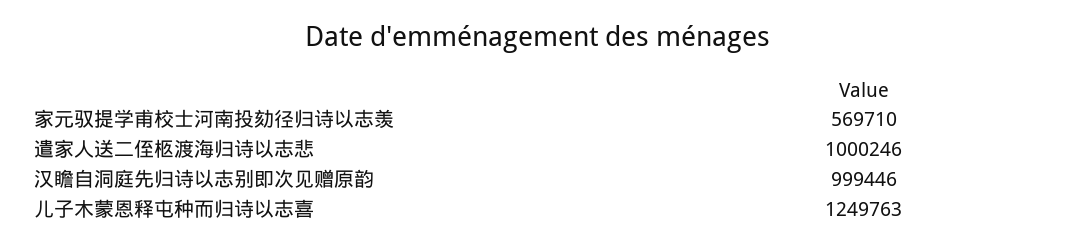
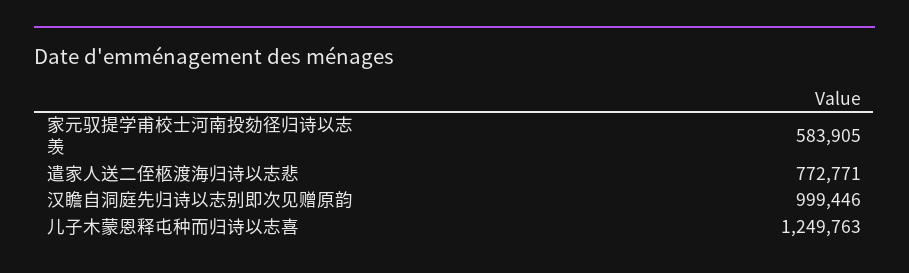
  {
-   "家元驭提学甫校士河南投劾径归诗以志羡": 569710,
+   "家元驭提学甫校士河南投劾径归诗以志羡": 583905,
-   "遣家人送二侄柩渡海归诗以志悲": 1000246,
+   "遣家人送二侄柩渡海归诗以志悲": 772771,
    "汉瞻自洞庭先归诗以志别即次见赠原韵": 999446,
    "儿子木蒙恩释屯种而归诗以志喜": 1249763
  }

